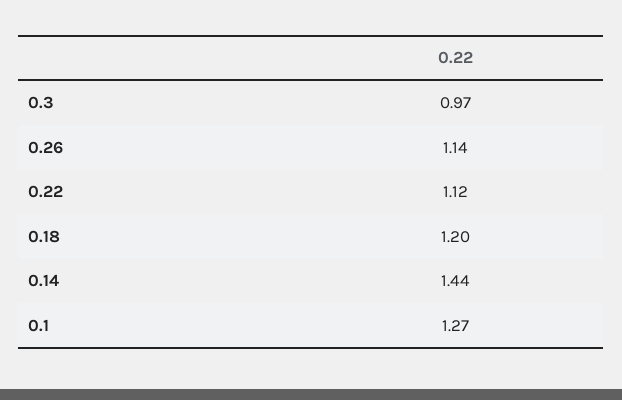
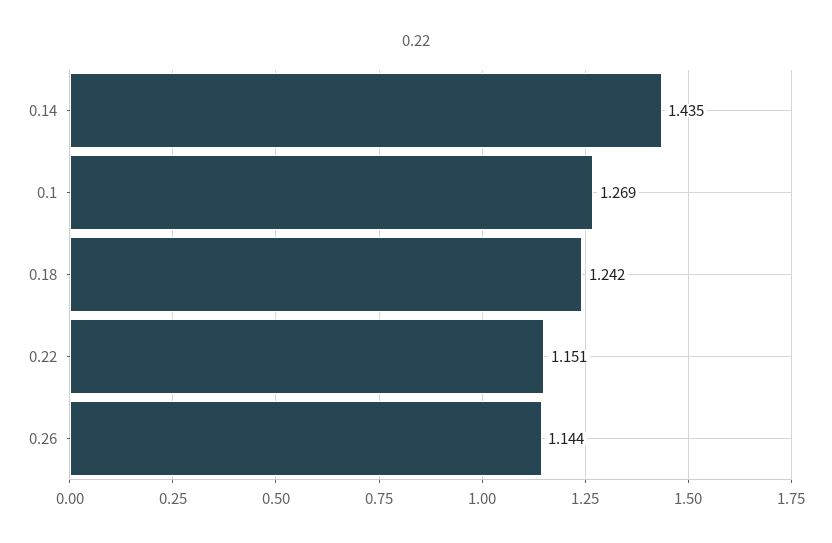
  {
-   "0.3": 0.97,
    "0.26": 1.144,
-   "0.22": 1.12,
+   "0.22": 1.151,
-   "0.18": 1.2,
+   "0.18": 1.242,
    "0.14": 1.435,
    "0.1": 1.269
  }

